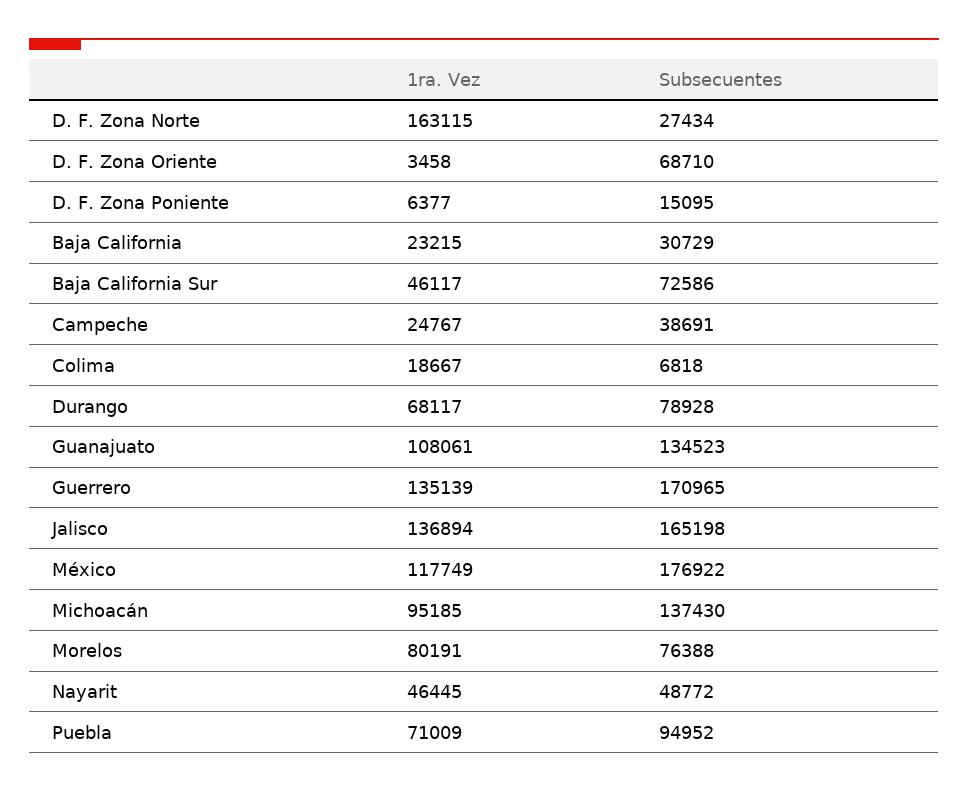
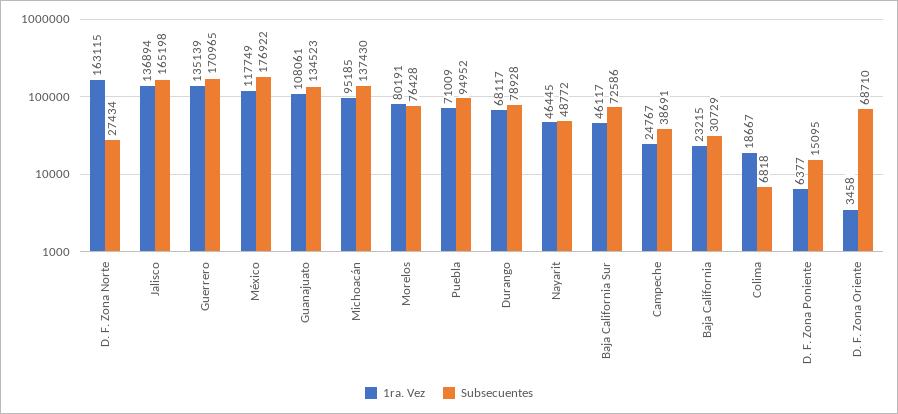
  {
    "1ra. Vez": {
      "D. F. Zona Norte": 163115,
      "D. F. Zona Oriente": 3458,
      "D. F. Zona Poniente": 6377,
      "Baja California": 23215,
      "Baja California Sur": 46117,
      "Campeche": 24767,
      "Colima": 18667,
      "Durango": 68117,
      "Guanajuato": 108061,
      "Guerrero": 135139,
      "Jalisco": 136894,
      "México": 117749,
      "Michoacán": 95185,
      "Morelos": 80191,
      "Nayarit": 46445,
      "Puebla": 71009
    },
    "Subsecuentes": {
      "D. F. Zona Norte": 27434,
      "D. F. Zona Oriente": 68710,
      "D. F. Zona Poniente": 15095,
      "Baja California": 30729,
      "Baja California Sur": 72586,
      "Campeche": 38691,
      "Colima": 6818,
      "Durango": 78928,
      "Guanajuato": 134523,
      "Guerrero": 170965,
      "Jalisco": 165198,
      "México": 176922,
      "Michoacán": 137430,
-     "Morelos": 76388,
+     "Morelos": 76428,
      "Nayarit": 48772,
      "Puebla": 94952
    }
  }

